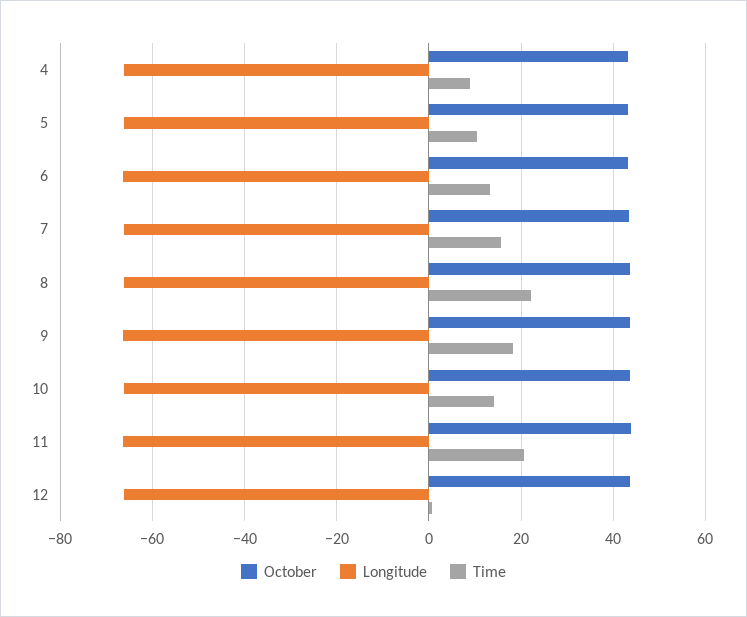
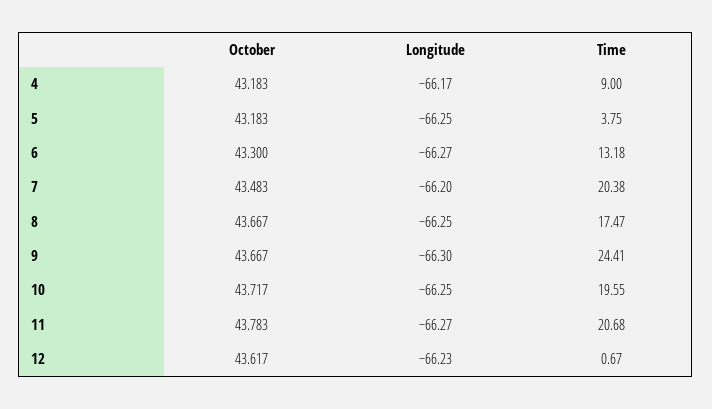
  {
    "October": {
      "4": 43.183,
      "5": 43.183,
      "6": 43.3,
      "7": 43.483,
      "8": 43.667,
      "9": 43.667,
      "10": 43.717,
      "11": 43.783,
      "12": 43.617
    },
    "Longitude": {
      "4": -66.17,
      "5": -66.25,
      "6": -66.27,
      "7": -66.2,
      "8": -66.25,
      "9": -66.3,
      "10": -66.25,
      "11": -66.27,
      "12": -66.23
    },
    "Time": {
      "4": 9,
-     "5": 10,
+     "5": 3.75,
      "6": 13.18,
-     "7": 16,
+     "7": 20.38,
-     "8": 22,
+     "8": 17.47,
-     "9": 18,
+     "9": 24.41,
-     "10": 14,
+     "10": 19.55,
      "11": 20.68,
      "12": 0.67
    }
  }

